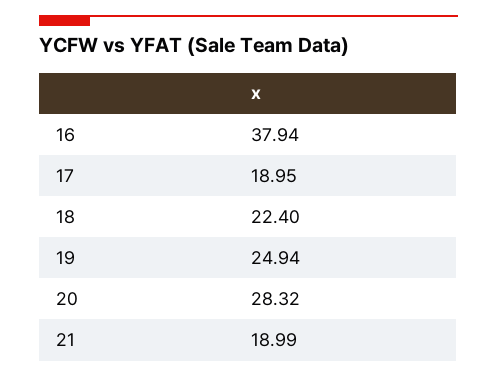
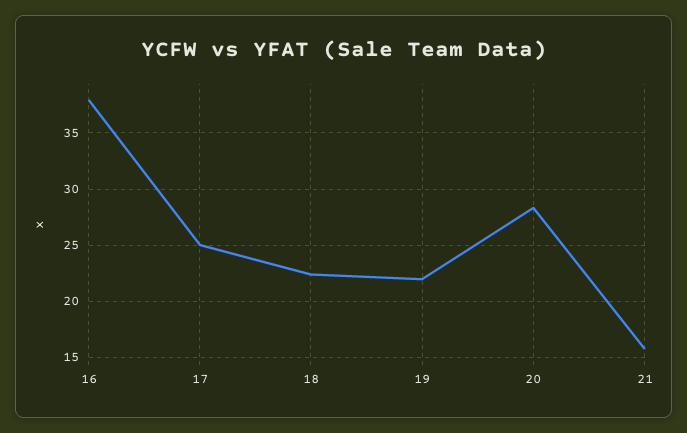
  {
    "16": 37.94,
-   "17": 18.95,
+   "17": 25,
    "18": 22.4,
-   "19": 24.94,
+   "19": 22,
    "20": 28.32,
-   "21": 18.99
+   "21": 16
  }

